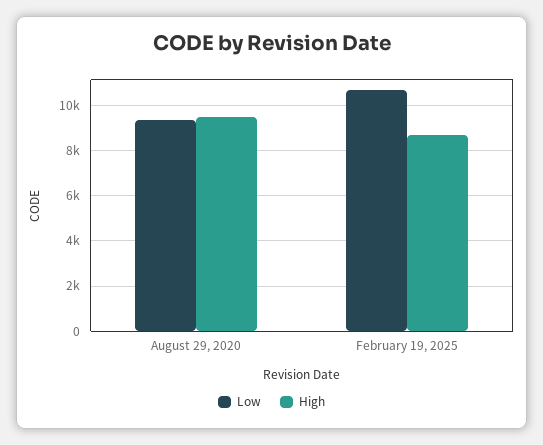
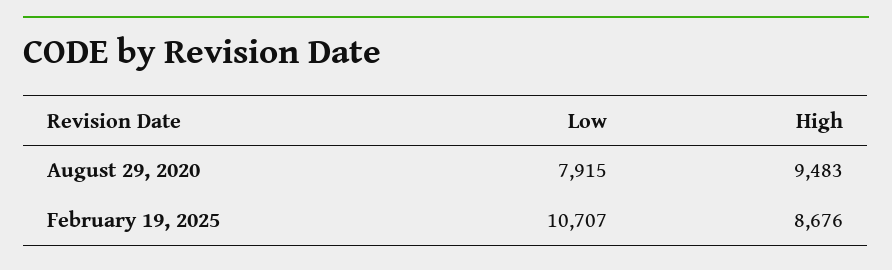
  {
    "Low": {
-     "August 29, 2020": 9500,
+     "August 29, 2020": 7915,
      "February 19, 2025": 10707
    },
    "High": {
      "August 29, 2020": 9483,
      "February 19, 2025": 8676
    }
  }

